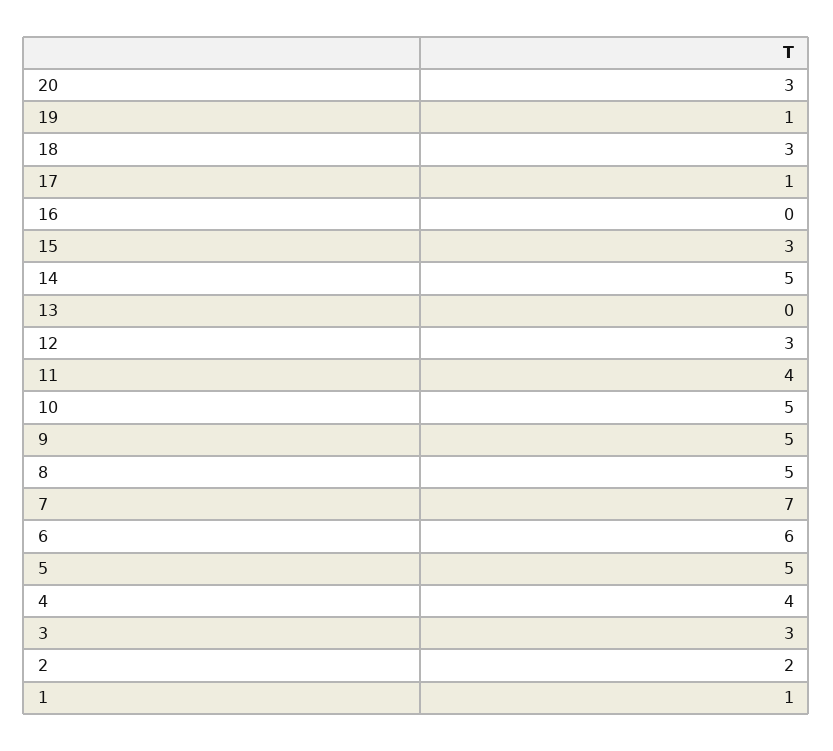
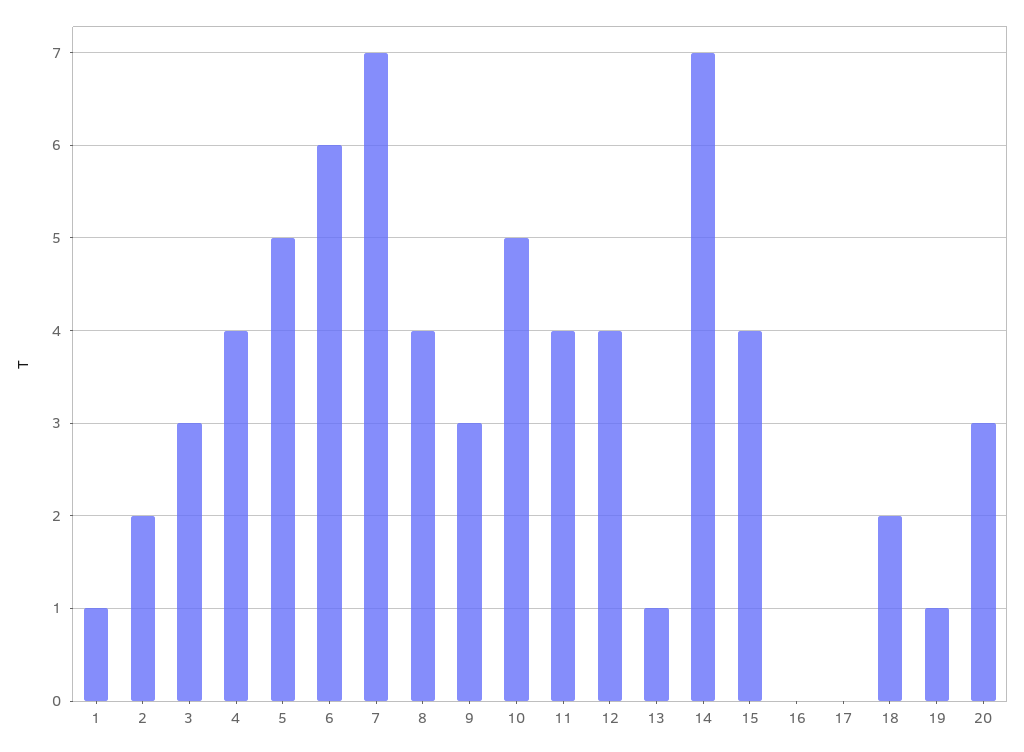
  {
    "20": 3,
    "19": 1,
-   "18": 3,
+   "18": 2,
-   "17": 1,
+   "17": 0,
    "16": 0,
-   "15": 3,
+   "15": 4,
-   "14": 5,
+   "14": 7,
-   "13": 0,
+   "13": 1,
-   "12": 3,
+   "12": 4,
    "11": 4,
    "10": 5,
-   "9": 5,
+   "9": 3,
-   "8": 5,
+   "8": 4,
    "7": 7,
    "6": 6,
    "5": 5,
    "4": 4,
    "3": 3,
    "2": 2,
    "1": 1
  }

